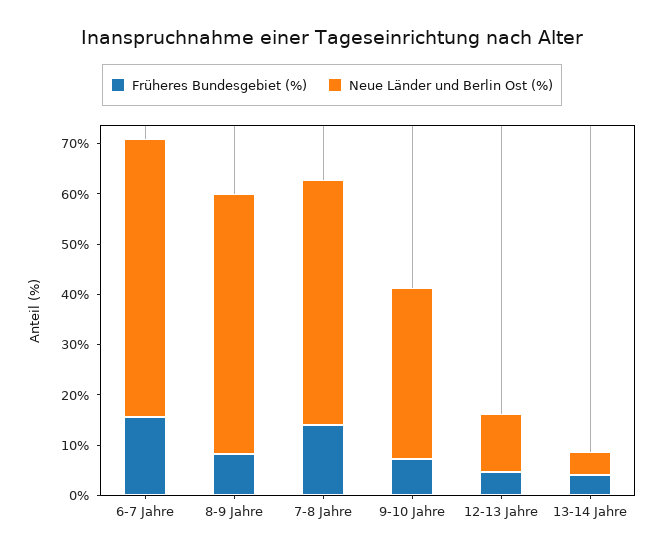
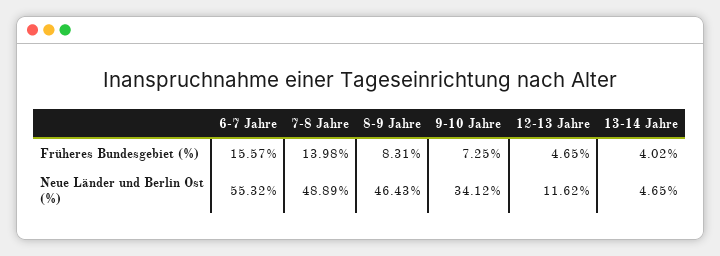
  {
    "Früheres Bundesgebiet (%)": {
      "6-7 Jahre": 15.57,
      "8-9 Jahre": 8.31,
      "7-8 Jahre": 13.98,
      "9-10 Jahre": 7.25,
      "12-13 Jahre": 4.65,
      "13-14 Jahre": 4.02
    },
    "Neue Länder und Berlin Ost (%)": {
      "6-7 Jahre": 55.32,
-     "8-9 Jahre": 52,
+     "8-9 Jahre": 46.43,
      "7-8 Jahre": 48.89,
      "9-10 Jahre": 34.12,
      "12-13 Jahre": 11.62,
      "13-14 Jahre": 4.65
    }
  }

